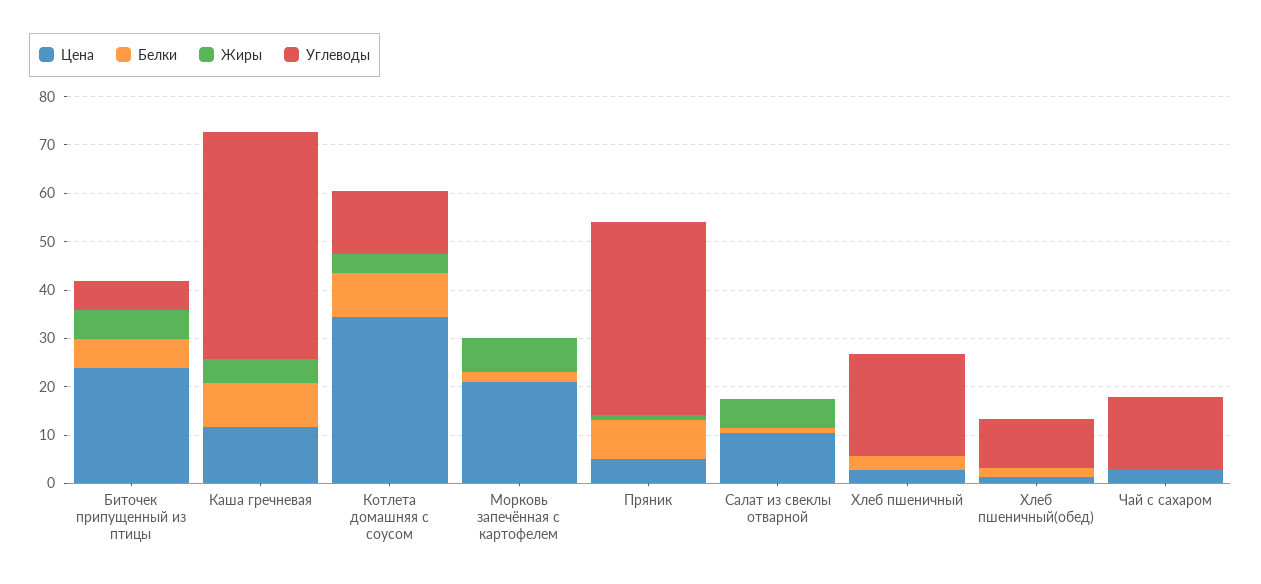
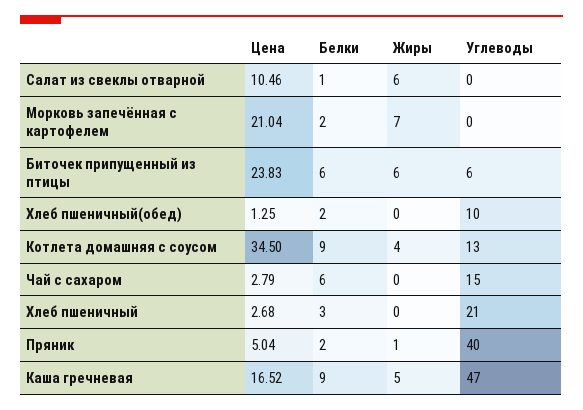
  {
    "Цена": {
      "Биточек припущенный из птицы": 23.83,
-     "Каша гречневая": 12,
+     "Каша гречневая": 16.52,
      "Котлета домашняя с соусом": 34.5,
      "Морковь запечённая с картофелем": 21.04,
      "Пряник": 5.04,
      "Салат из свеклы отварной": 10.46,
      "Хлеб пшеничный": 2.68,
      "Хлеб пшеничный(обед)": 1.25,
      "Чай с сахаром": 2.79
    },
    "Белки": {
      "Биточек припущенный из птицы": 6,
      "Каша гречневая": 9,
      "Котлета домашняя с соусом": 9,
      "Морковь запечённая с картофелем": 2,
-     "Пряник": 8,
+     "Пряник": 2,
      "Салат из свеклы отварной": 1,
      "Хлеб пшеничный": 3,
      "Хлеб пшеничный(обед)": 2,
-     "Чай с сахаром": 0
+     "Чай с сахаром": 6
    },
    "Жиры": {
      "Биточек припущенный из птицы": 6,
      "Каша гречневая": 5,
      "Котлета домашняя с соусом": 4,
      "Морковь запечённая с картофелем": 7,
      "Пряник": 1,
      "Салат из свеклы отварной": 6,
      "Хлеб пшеничный": 0,
      "Хлеб пшеничный(обед)": 0,
      "Чай с сахаром": 0
    },
    "Углеводы": {
      "Биточек припущенный из птицы": 6,
      "Каша гречневая": 47,
      "Котлета домашняя с соусом": 13,
      "Морковь запечённая с картофелем": 0,
      "Пряник": 40,
      "Салат из свеклы отварной": 0,
      "Хлеб пшеничный": 21,
      "Хлеб пшеничный(обед)": 10,
      "Чай с сахаром": 15
    }
  }

